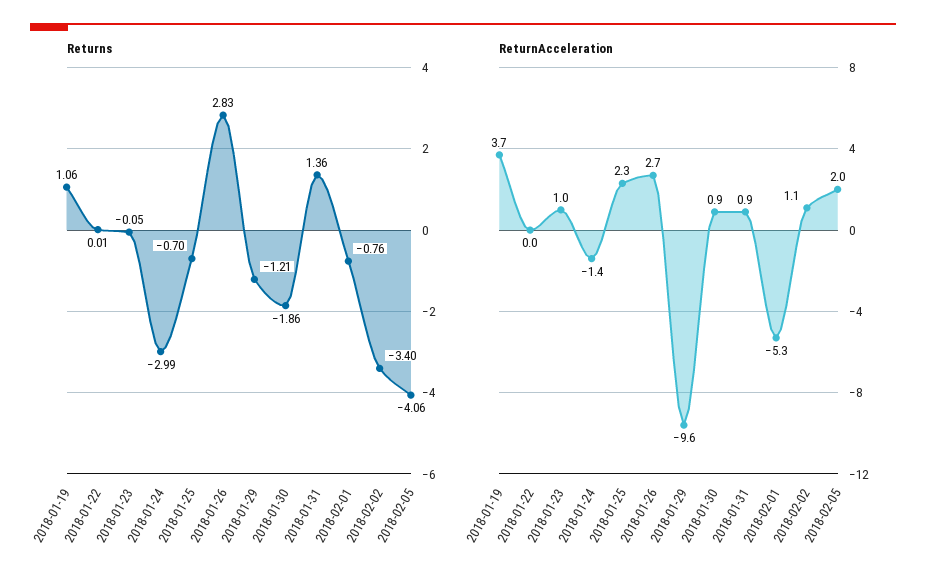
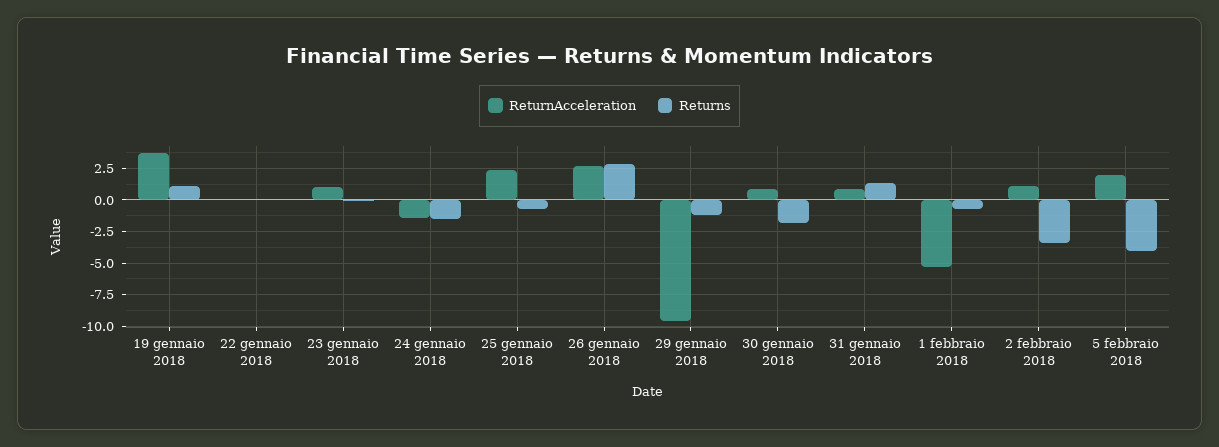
  {
    "Returns": {
      "2018-01-19": 1.06,
      "2018-01-22": 0.01,
      "2018-01-23": -0.05,
-     "2018-01-24": -2.99,
+     "2018-01-24": -1.5,
      "2018-01-25": -0.7,
      "2018-01-26": 2.83,
      "2018-01-29": -1.21,
      "2018-01-30": -1.86,
      "2018-01-31": 1.36,
      "2018-02-01": -0.76,
      "2018-02-02": -3.4,
      "2018-02-05": -4.06
    },
    "ReturnAcceleration": {
      "2018-01-19": 3.7,
      "2018-01-22": 0,
      "2018-01-23": 1,
      "2018-01-24": -1.4,
      "2018-01-25": 2.3,
      "2018-01-26": 2.7,
      "2018-01-29": -9.6,
      "2018-01-30": 0.9,
      "2018-01-31": 0.9,
      "2018-02-01": -5.3,
      "2018-02-02": 1.1,
      "2018-02-05": 2
    }
  }

